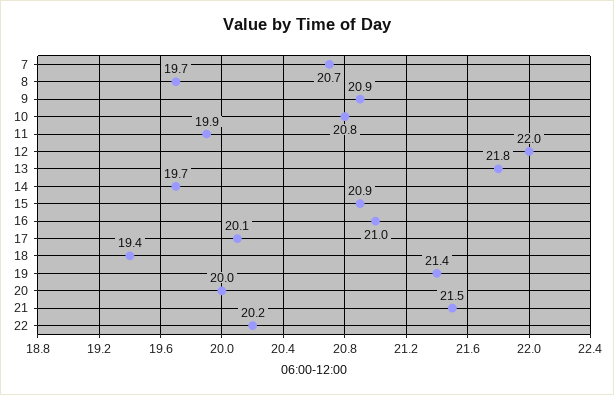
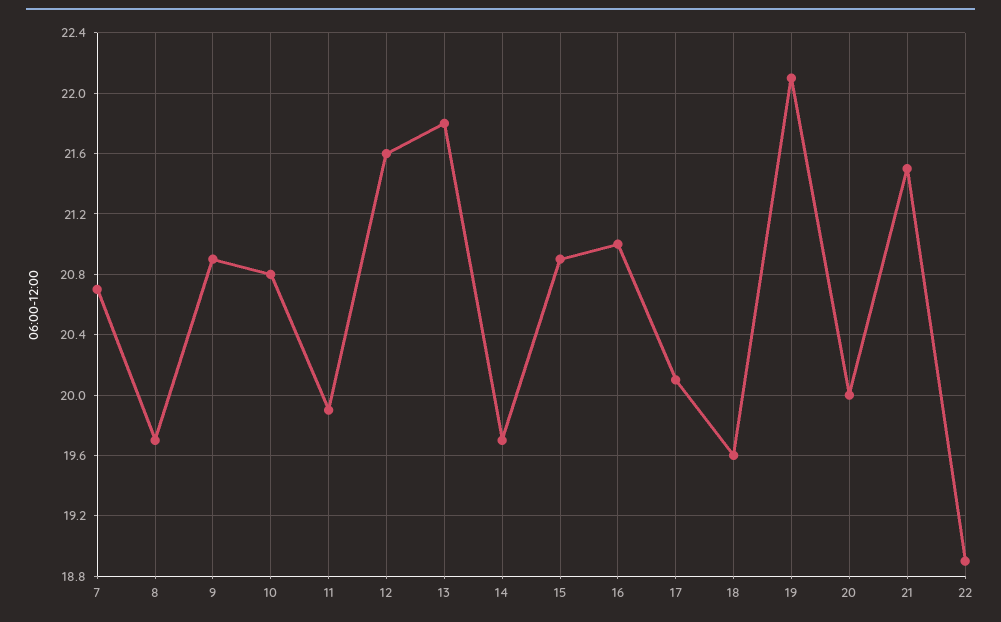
  {
    "7": 20.7,
    "8": 19.7,
    "9": 20.9,
    "10": 20.8,
    "11": 19.9,
-   "12": 22,
+   "12": 21.6,
    "13": 21.8,
    "14": 19.7,
    "15": 20.9,
    "16": 21,
    "17": 20.1,
-   "18": 19.4,
+   "18": 19.6,
-   "19": 21.4,
+   "19": 22.1,
    "20": 20,
    "21": 21.5,
-   "22": 20.2
+   "22": 18.9
  }

